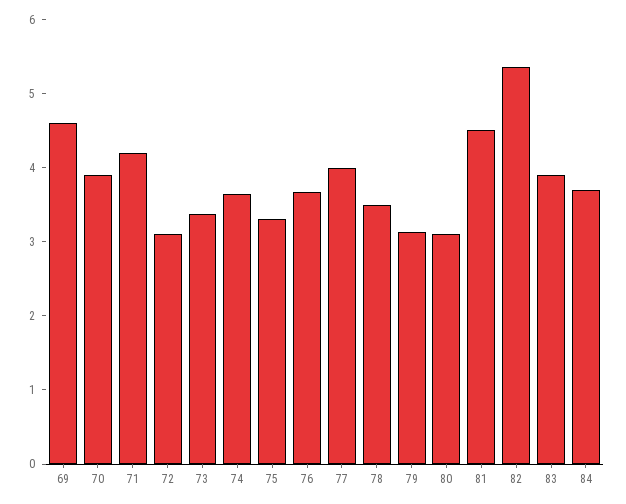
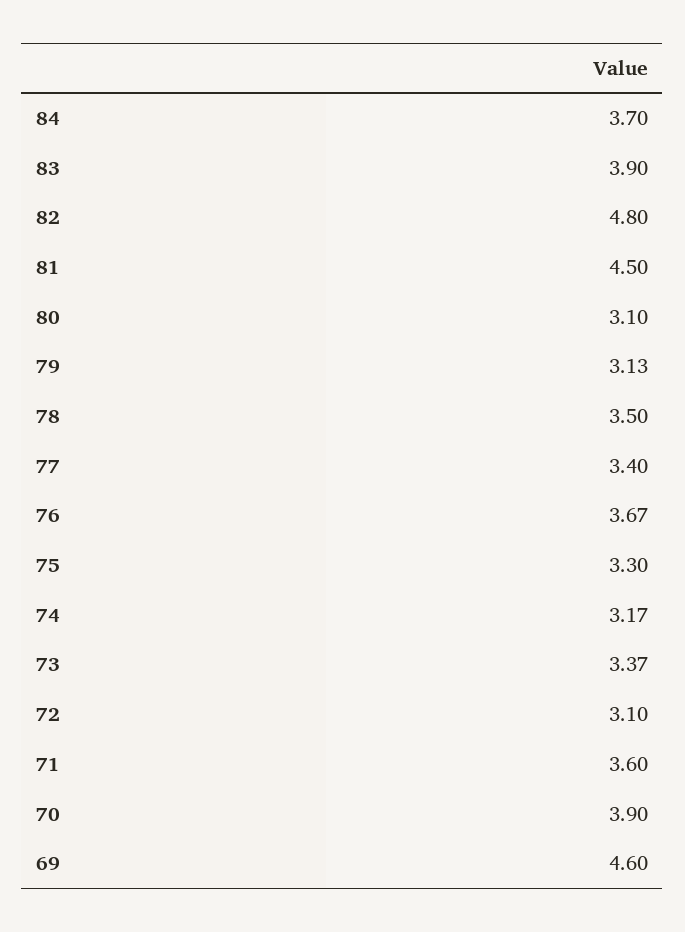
  {
    "69": 4.6,
    "70": 3.9,
-   "71": 4.2,
+   "71": 3.6,
    "72": 3.1,
    "73": 3.37,
-   "74": 3.6,
+   "74": 3.17,
    "75": 3.3,
    "76": 3.67,
-   "77": 4,
+   "77": 3.4,
    "78": 3.5,
    "79": 3.13,
    "80": 3.1,
    "81": 4.5,
-   "82": 5.4,
+   "82": 4.8,
    "83": 3.9,
    "84": 3.7
  }

